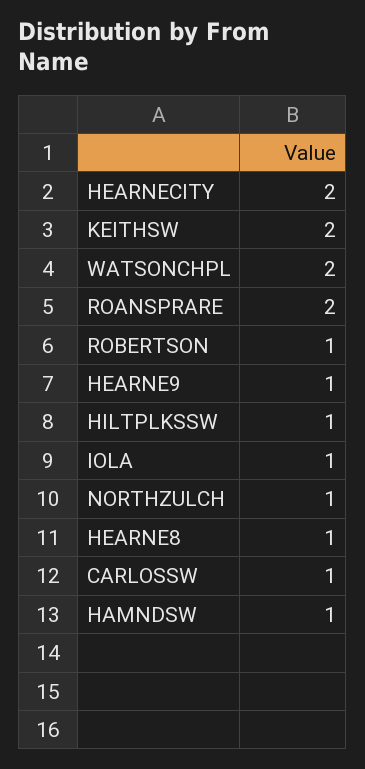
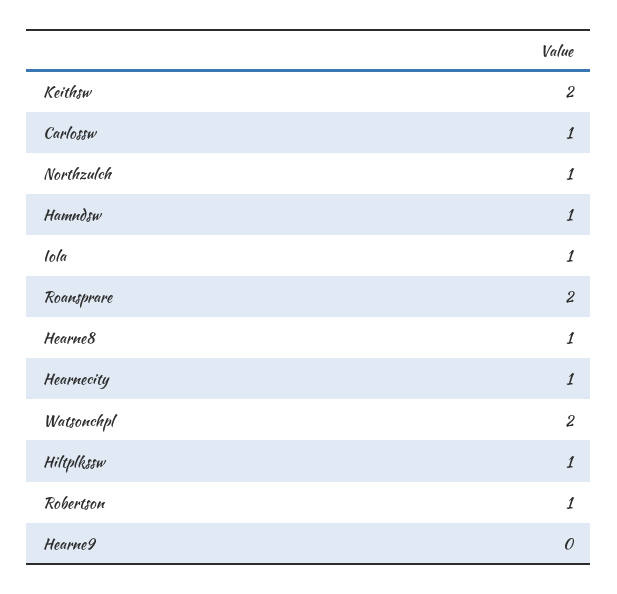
  {
-   "HEARNECITY": 2,
+   "HEARNECITY": 1,
    "KEITHSW": 2,
    "WATSONCHPL": 2,
    "ROANSPRARE": 2,
    "ROBERTSON": 1,
-   "HEARNE9": 1,
+   "HEARNE9": 0,
    "HILTPLKSSW": 1,
    "IOLA": 1,
    "NORTHZULCH": 1,
    "HEARNE8": 1,
    "CARLOSSW": 1,
    "HAMNDSW": 1
  }

